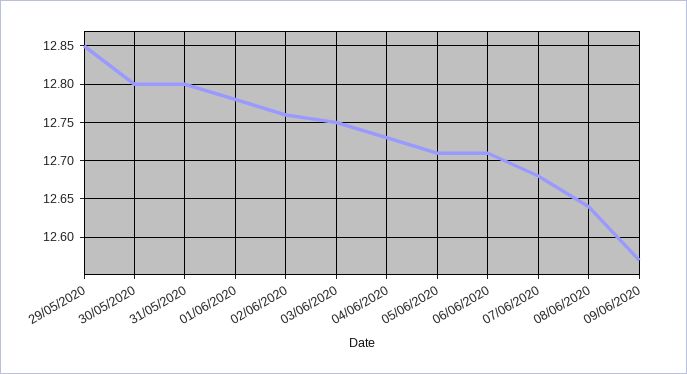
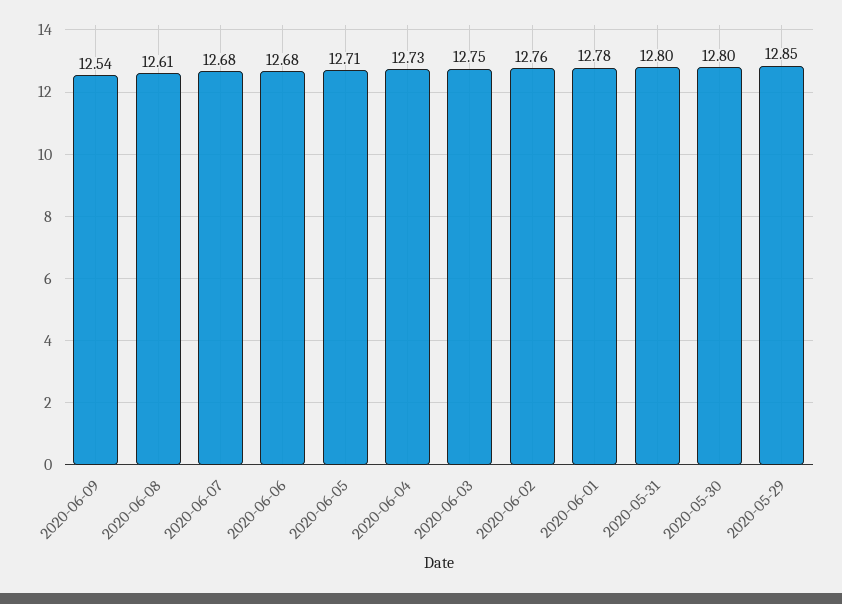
  {
    "29/05/2020": 12.85,
    "30/05/2020": 12.8,
    "31/05/2020": 12.8,
    "01/06/2020": 12.78,
    "02/06/2020": 12.76,
    "03/06/2020": 12.75,
    "04/06/2020": 12.73,
    "05/06/2020": 12.71,
-   "06/06/2020": 12.71,
+   "06/06/2020": 12.68,
    "07/06/2020": 12.68,
-   "08/06/2020": 12.64,
+   "08/06/2020": 12.61,
-   "09/06/2020": 12.57
+   "09/06/2020": 12.54
  }

